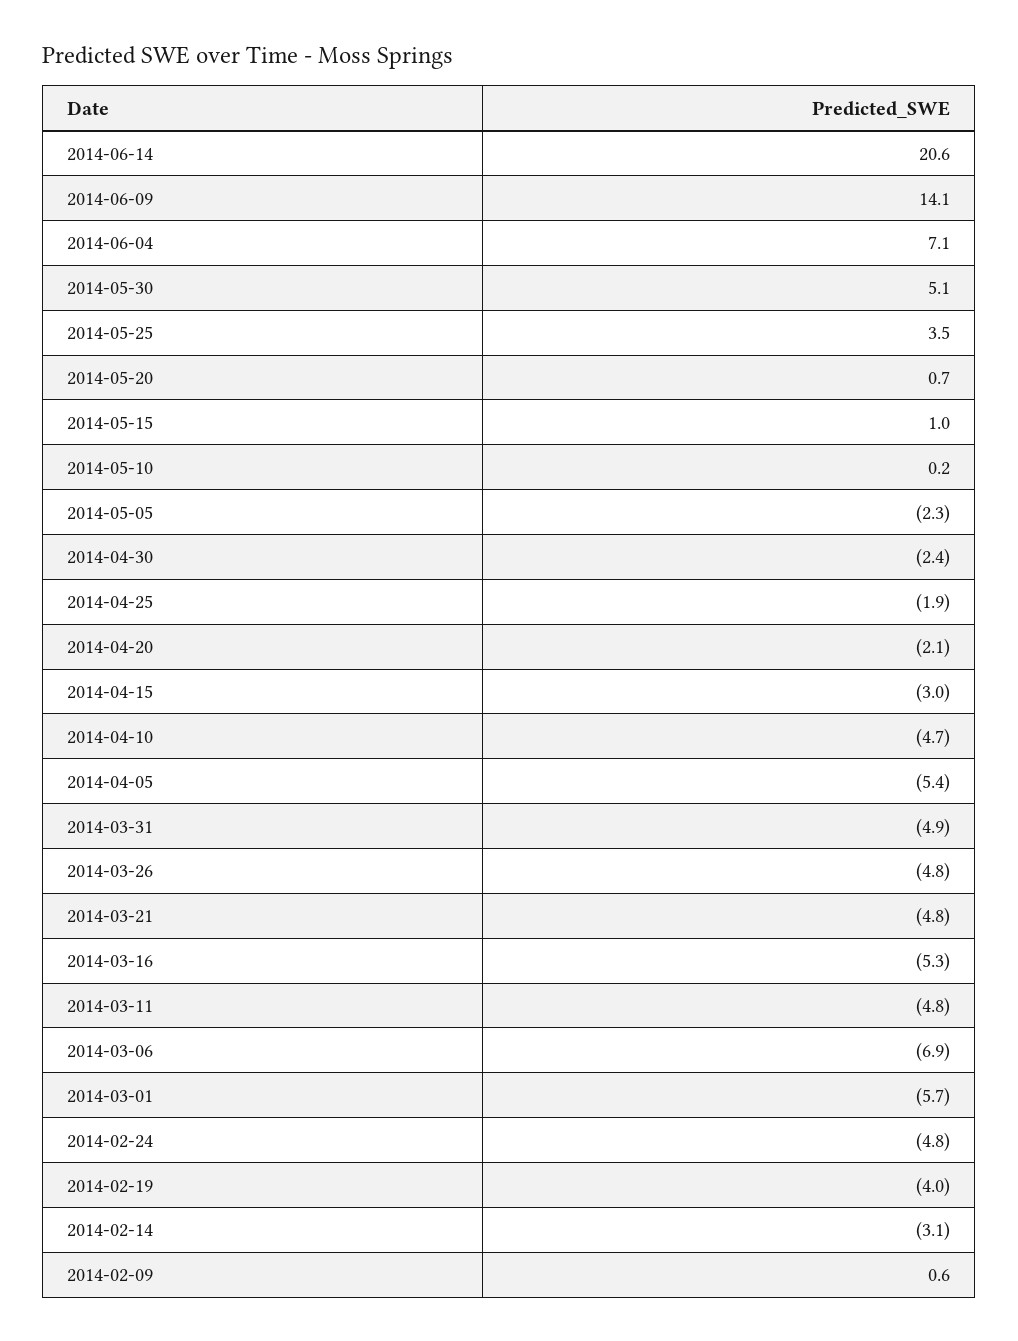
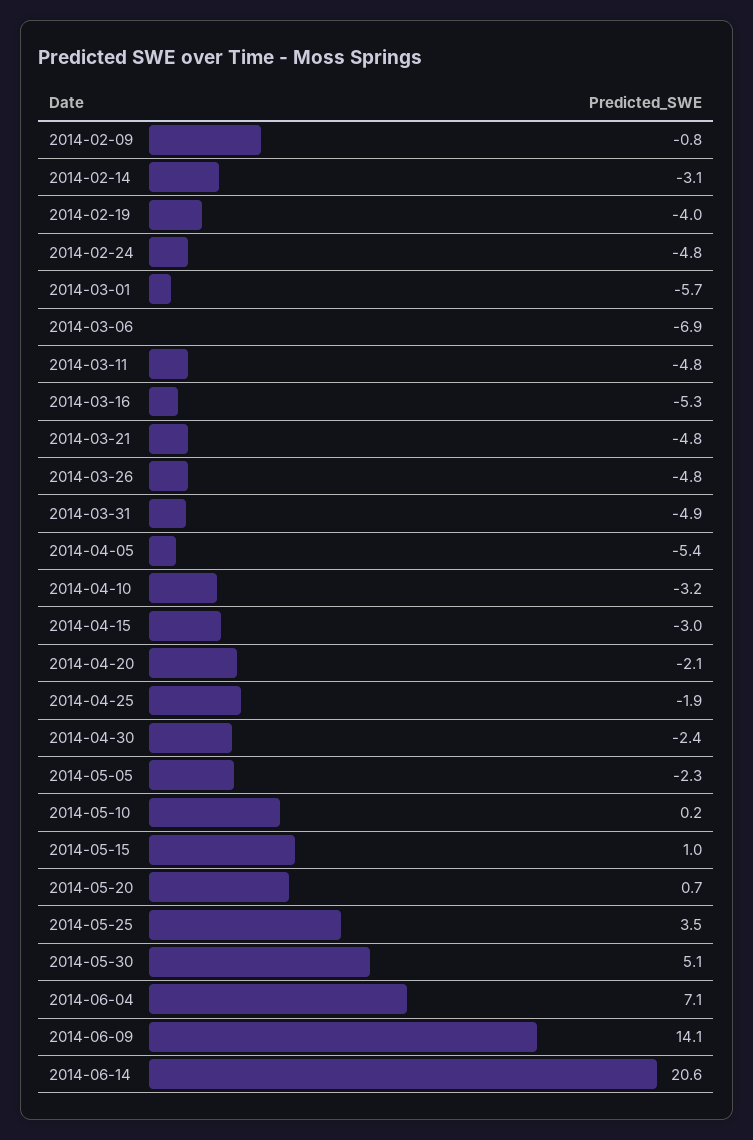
  {
    "2014-06-14": 20.6,
    "2014-06-09": 14.1,
    "2014-06-04": 7.1,
    "2014-05-30": 5.1,
    "2014-05-25": 3.5,
    "2014-05-20": 0.7,
    "2014-05-15": 1,
    "2014-05-10": 0.2,
    "2014-05-05": -2.3,
    "2014-04-30": -2.4,
    "2014-04-25": -1.9,
    "2014-04-20": -2.1,
    "2014-04-15": -3,
-   "2014-04-10": -4.7,
+   "2014-04-10": -3.2,
    "2014-04-05": -5.4,
    "2014-03-31": -4.9,
    "2014-03-26": -4.8,
    "2014-03-21": -4.8,
    "2014-03-16": -5.3,
    "2014-03-11": -4.8,
    "2014-03-06": -6.9,
    "2014-03-01": -5.7,
    "2014-02-24": -4.8,
    "2014-02-19": -4,
    "2014-02-14": -3.1,
-   "2014-02-09": 0.6
+   "2014-02-09": -0.8
  }

